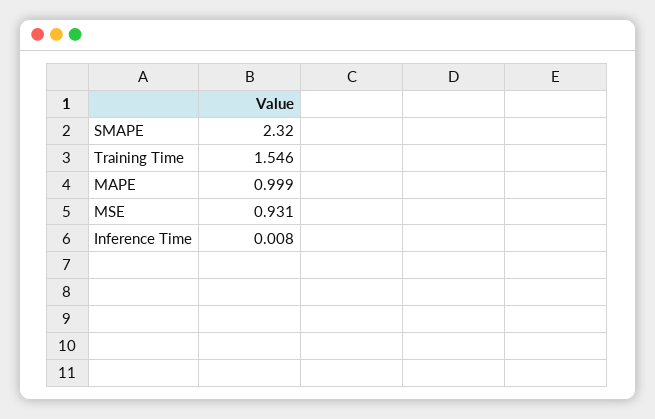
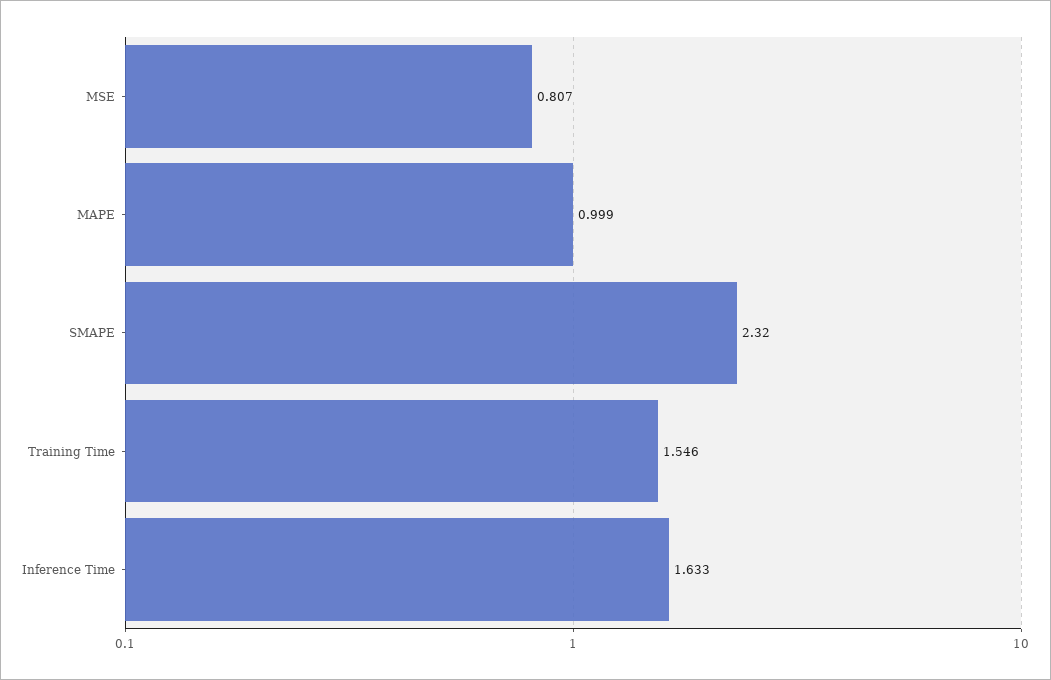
  {
    "SMAPE": 2.32,
    "Training Time": 1.546,
    "MAPE": 0.999,
-   "MSE": 0.931,
+   "MSE": 0.807,
-   "Inference Time": 0.008
+   "Inference Time": 1.633
  }

